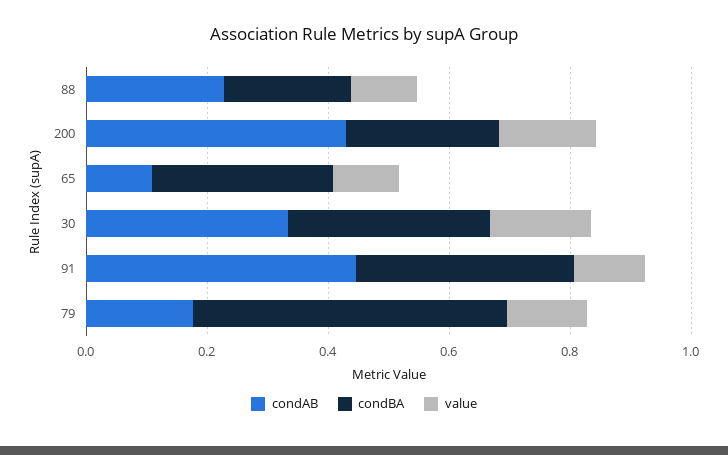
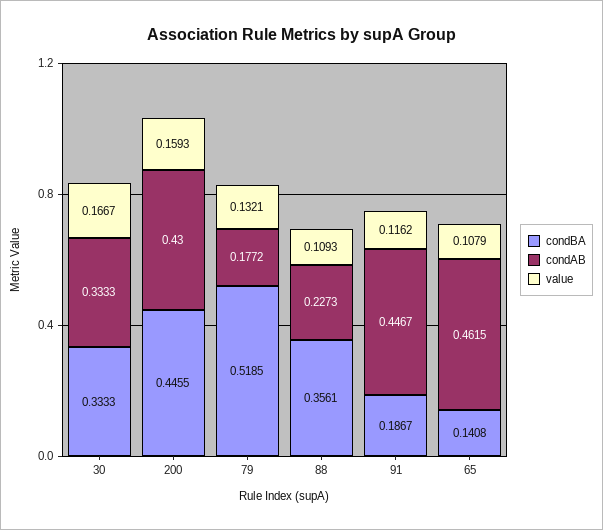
  {
    "condAB": {
      "88": 0.2273,
      "200": 0.43,
-     "65": 0.1,
+     "65": 0.4615,
      "30": 0.3333,
      "91": 0.4467,
      "79": 0.1772
    },
    "condBA": {
-     "88": 0.2,
+     "88": 0.3561,
-     "200": 0.25,
+     "200": 0.4455,
-     "65": 0.3,
+     "65": 0.1408,
      "30": 0.3333,
-     "91": 0.35,
+     "91": 0.1867,
      "79": 0.5185
    },
    "value": {
      "88": 0.1093,
      "200": 0.1593,
      "65": 0.1079,
      "30": 0.1667,
      "91": 0.1162,
      "79": 0.1321
    }
  }

